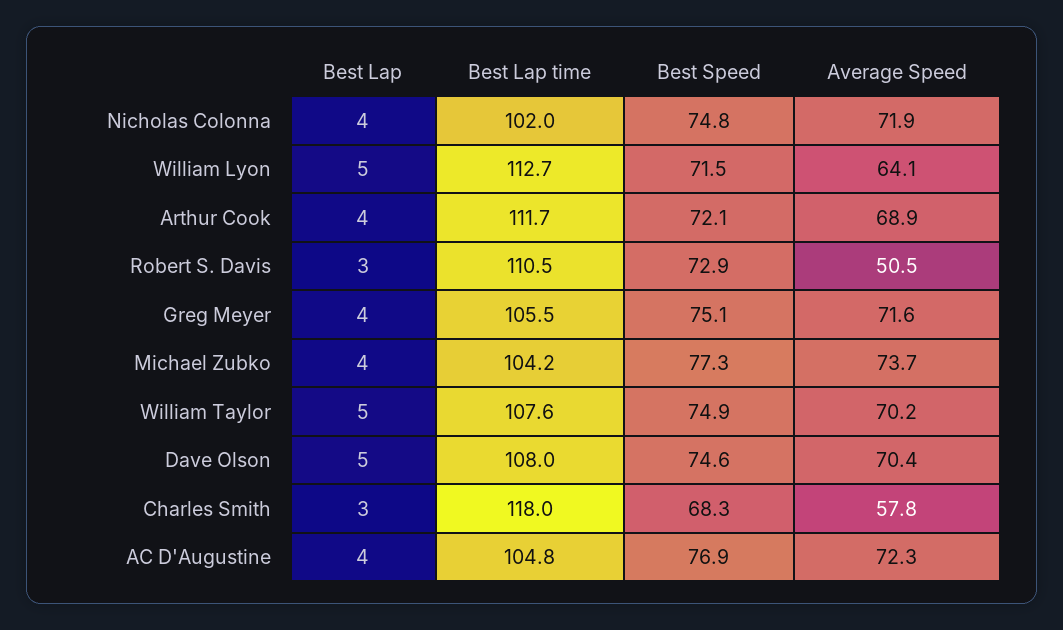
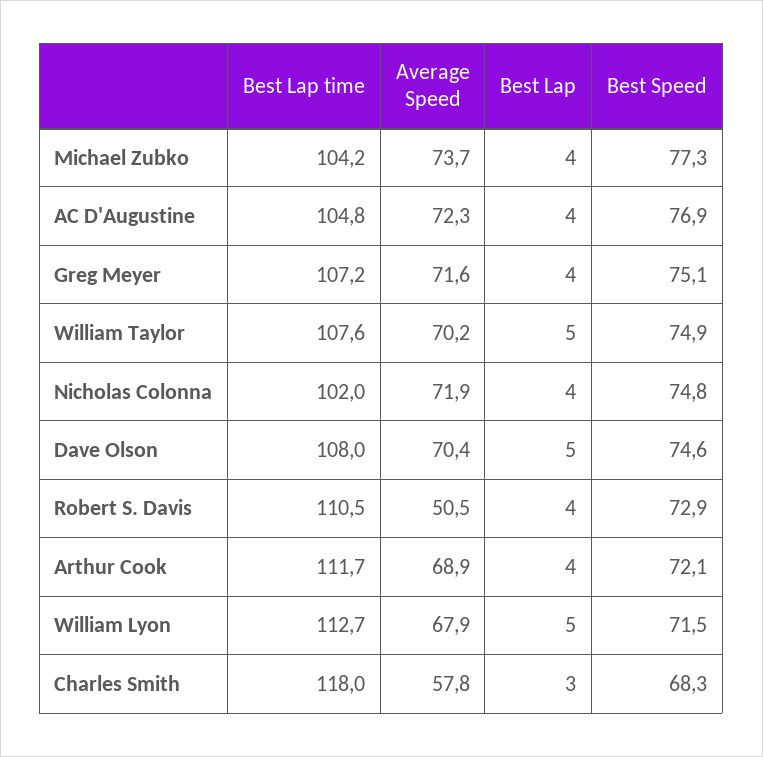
  {
    "Best Lap": {
      "Nicholas Colonna": 4,
      "William Lyon": 5,
      "Arthur Cook": 4,
-     "Robert S. Davis": 3,
+     "Robert S. Davis": 4,
      "Greg Meyer": 4,
      "Michael Zubko": 4,
      "William Taylor": 5,
      "Dave Olson": 5,
      "Charles Smith": 3,
      "AC D'Augustine": 4
    },
    "Best Lap time": {
      "Nicholas Colonna": 102,
      "William Lyon": 112.7,
      "Arthur Cook": 111.7,
      "Robert S. Davis": 110.5,
-     "Greg Meyer": 105.5,
+     "Greg Meyer": 107.2,
      "Michael Zubko": 104.2,
      "William Taylor": 107.6,
      "Dave Olson": 108,
      "Charles Smith": 118,
      "AC D'Augustine": 104.8
    },
    "Best Speed": {
      "Nicholas Colonna": 74.8,
      "William Lyon": 71.5,
      "Arthur Cook": 72.1,
      "Robert S. Davis": 72.9,
      "Greg Meyer": 75.1,
      "Michael Zubko": 77.3,
      "William Taylor": 74.9,
      "Dave Olson": 74.6,
      "Charles Smith": 68.3,
      "AC D'Augustine": 76.9
    },
    "Average Speed": {
      "Nicholas Colonna": 71.9,
-     "William Lyon": 64.1,
+     "William Lyon": 67.9,
      "Arthur Cook": 68.9,
      "Robert S. Davis": 50.5,
      "Greg Meyer": 71.6,
      "Michael Zubko": 73.7,
      "William Taylor": 70.2,
      "Dave Olson": 70.4,
      "Charles Smith": 57.8,
      "AC D'Augustine": 72.3
    }
  }

